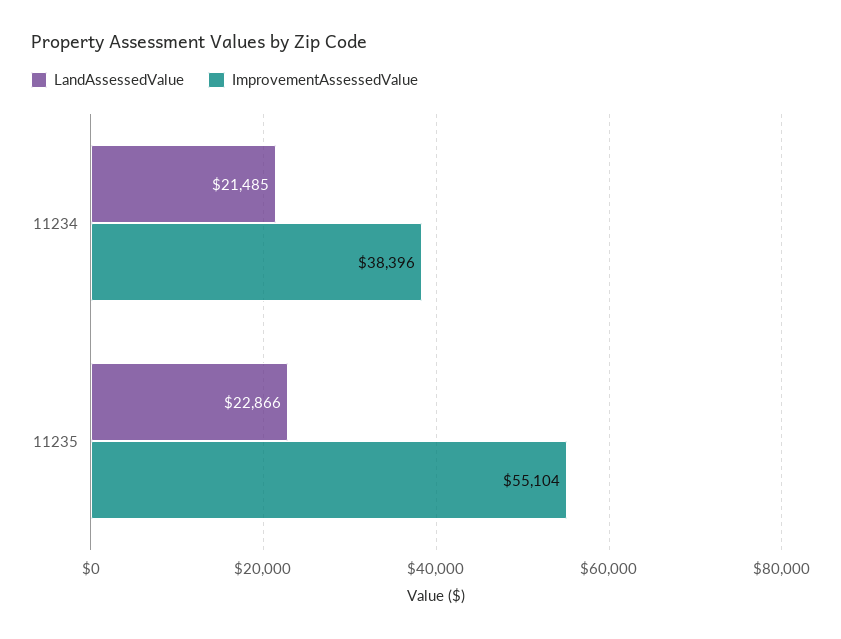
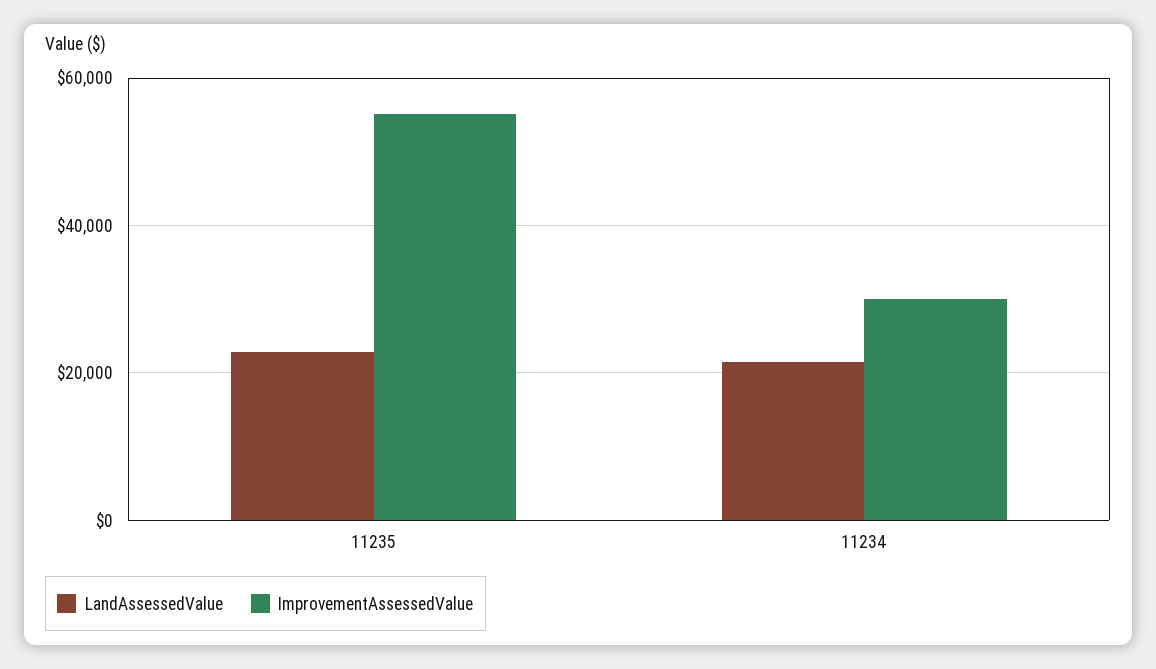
  {
    "LandAssessedValue": {
      "11234": 21485,
      "11235": 22866
    },
    "ImprovementAssessedValue": {
-     "11234": 38396,
+     "11234": 30000,
      "11235": 55104
    }
  }

